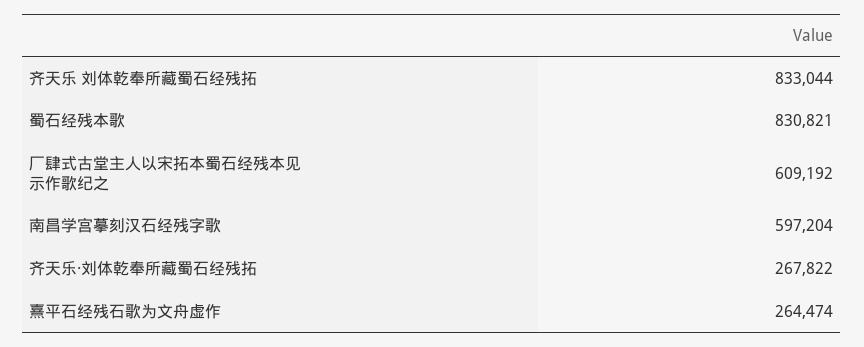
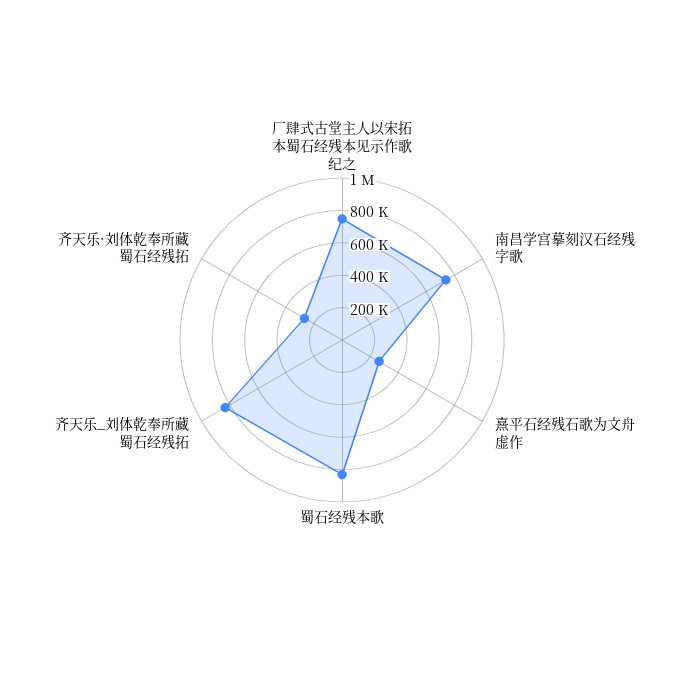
  {
    "齐天乐 刘体乾奉所藏蜀石经残拓": 833044,
    "蜀石经残本歌": 830821,
-   "厂肆式古堂主人以宋拓本蜀石经残本见示作歌纪之": 609192,
+   "厂肆式古堂主人以宋拓本蜀石经残本见示作歌纪之": 750000,
-   "南昌学宫摹刻汉石经残字歌": 597204,
+   "南昌学宫摹刻汉石经残字歌": 750000,
    "齐天乐·刘体乾奉所藏蜀石经残拓": 267822,
    "熹平石经残石歌为文舟虚作": 264474
  }

